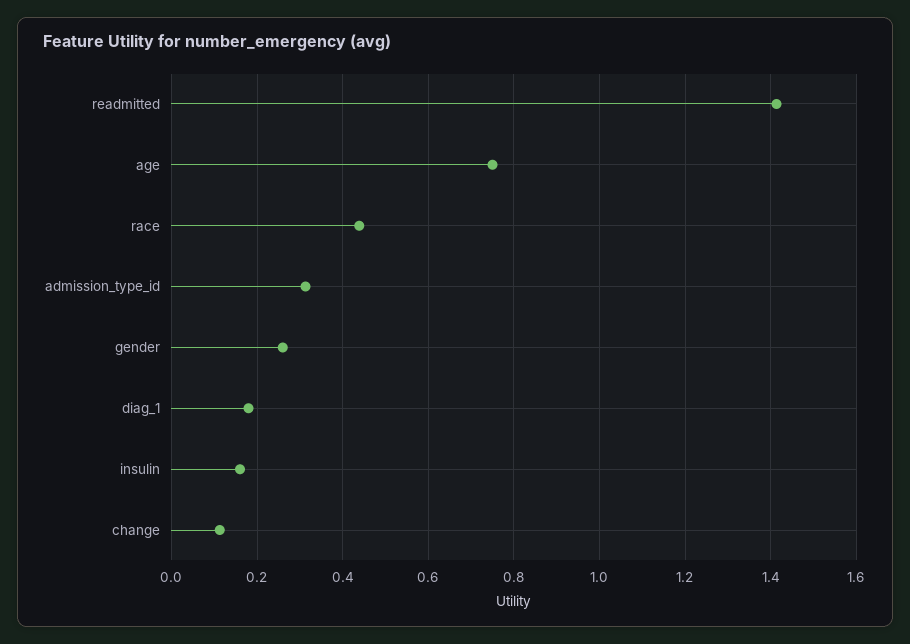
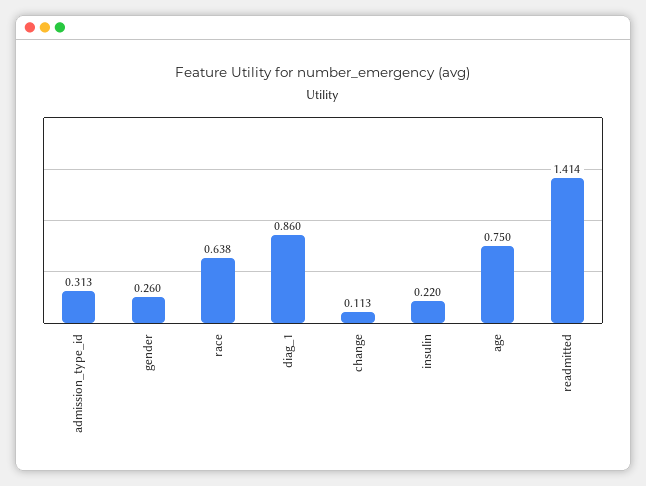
  {
    "readmitted": 1.414,
    "age": 0.75,
-   "race": 0.44,
+   "race": 0.638,
    "admission_type_id": 0.313,
    "gender": 0.26,
-   "diag_1": 0.18,
+   "diag_1": 0.86,
-   "insulin": 0.16,
+   "insulin": 0.22,
    "change": 0.113
  }

